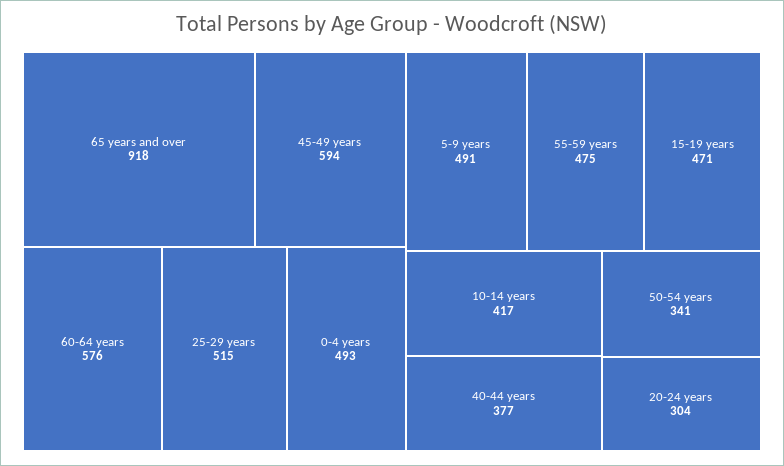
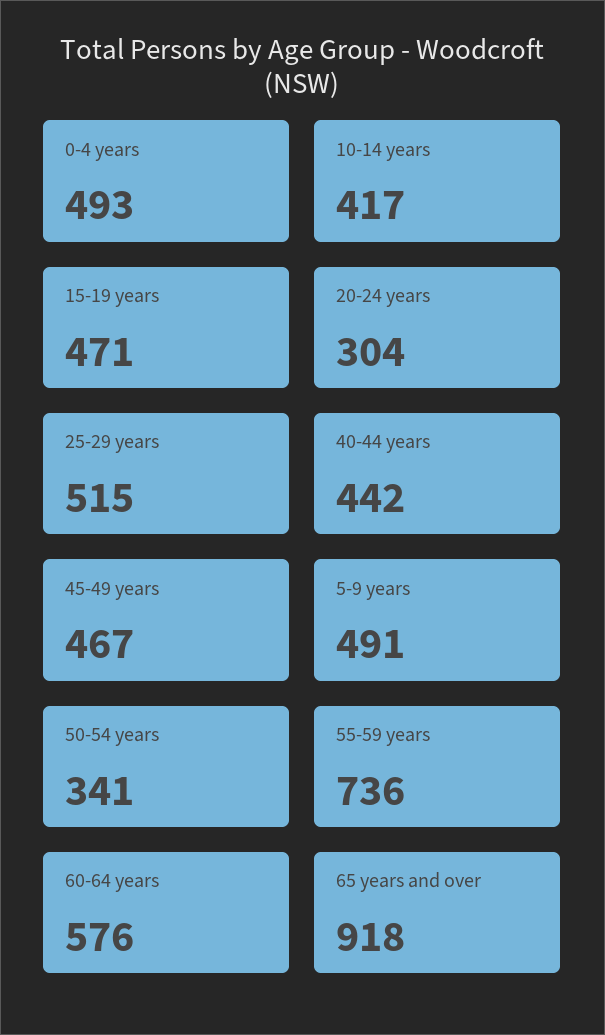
  {
    "65 years and over": 918,
-   "45-49 years": 594,
+   "45-49 years": 467,
    "60-64 years": 576,
    "25-29 years": 515,
    "0-4 years": 493,
    "5-9 years": 491,
-   "55-59 years": 475,
+   "55-59 years": 736,
    "15-19 years": 471,
    "10-14 years": 417,
-   "40-44 years": 377,
+   "40-44 years": 442,
    "50-54 years": 341,
    "20-24 years": 304
  }

